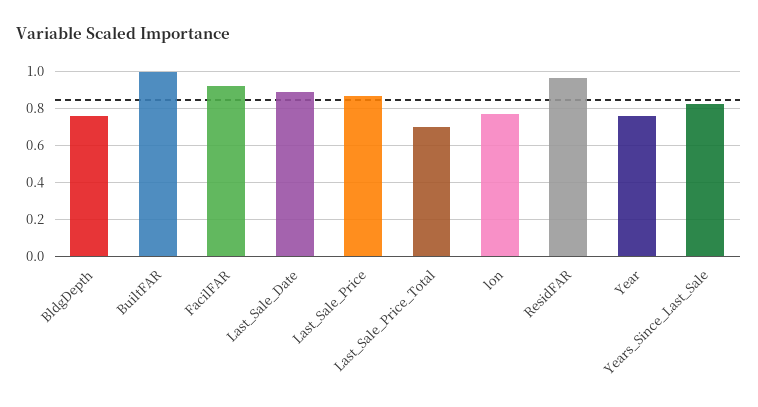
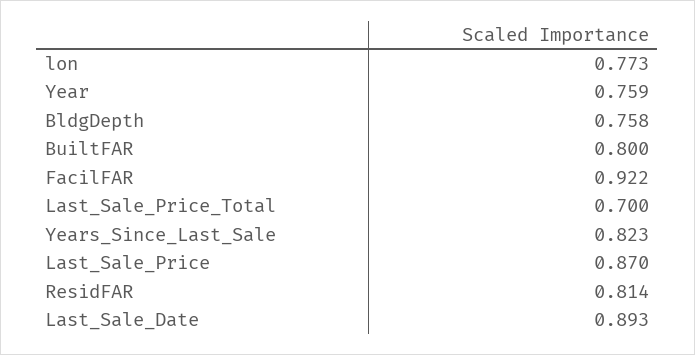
  {
    "BldgDepth": 0.758,
-   "BuiltFAR": 1,
+   "BuiltFAR": 0.8,
    "FacilFAR": 0.922,
    "Last_Sale_Date": 0.893,
    "Last_Sale_Price": 0.87,
    "Last_Sale_Price_Total": 0.7,
    "lon": 0.773,
-   "ResidFAR": 0.95,
+   "ResidFAR": 0.814,
    "Year": 0.759,
    "Years_Since_Last_Sale": 0.823
  }

